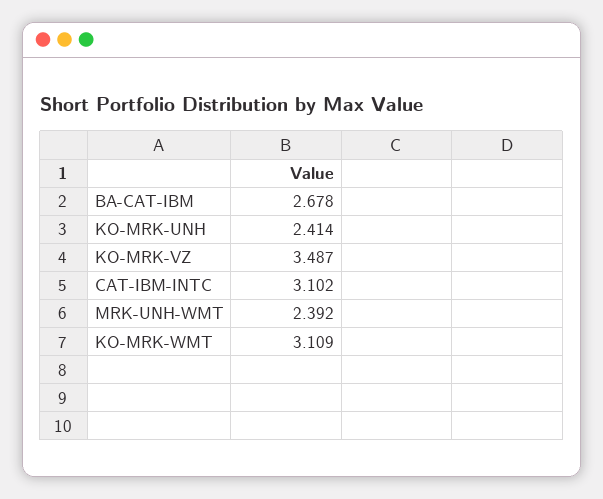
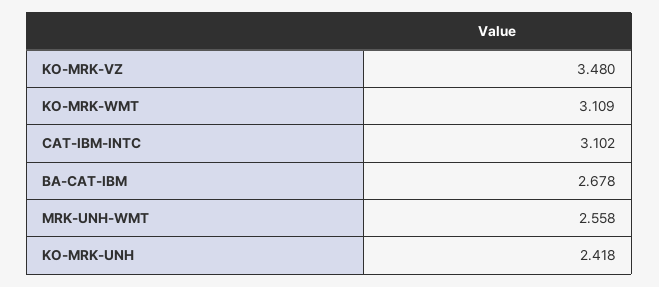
  {
    "BA-CAT-IBM": 2.678,
-   "KO-MRK-UNH": 2.414,
+   "KO-MRK-UNH": 2.418,
-   "KO-MRK-VZ": 3.487,
+   "KO-MRK-VZ": 3.48,
    "CAT-IBM-INTC": 3.102,
-   "MRK-UNH-WMT": 2.392,
+   "MRK-UNH-WMT": 2.558,
    "KO-MRK-WMT": 3.109
  }

